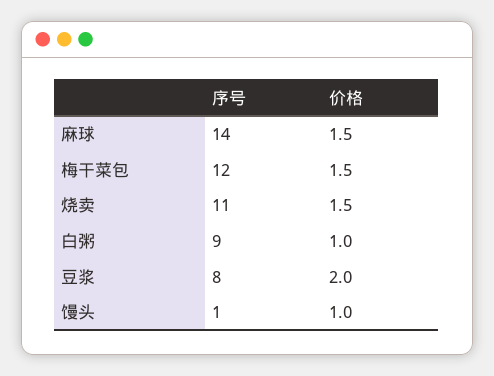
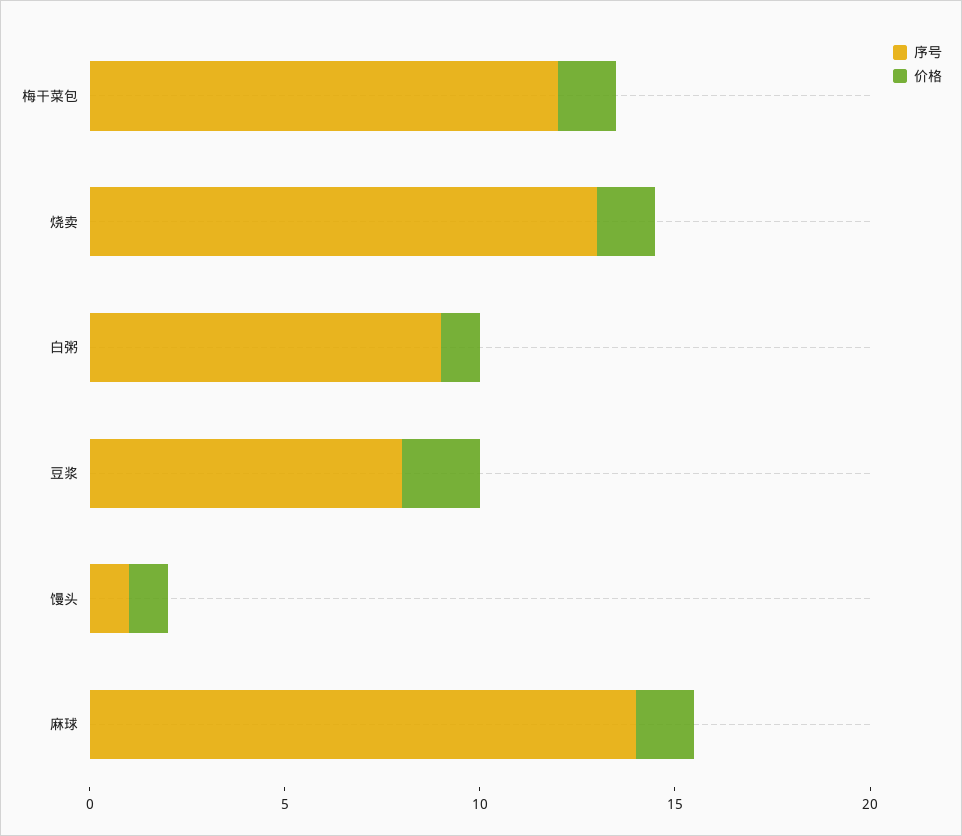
  {
    "序号": {
      "麻球": 14,
      "梅干菜包": 12,
-     "烧卖": 11,
+     "烧卖": 13,
      "白粥": 9,
      "豆浆": 8,
      "馒头": 1
    },
    "价格": {
      "麻球": 1.5,
      "梅干菜包": 1.5,
      "烧卖": 1.5,
      "白粥": 1,
      "豆浆": 2,
      "馒头": 1
    }
  }

